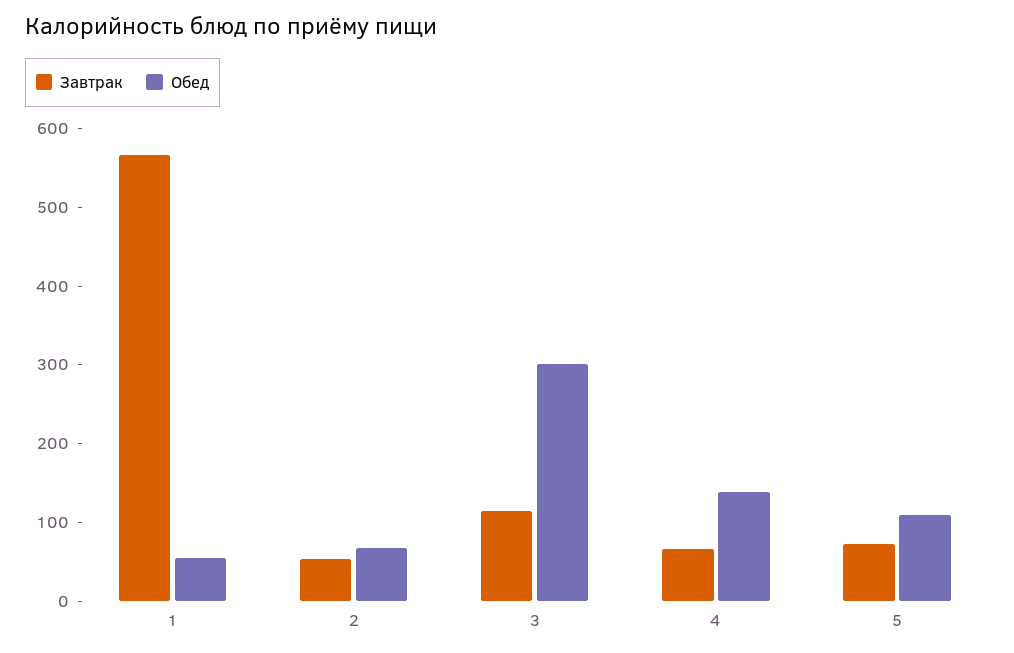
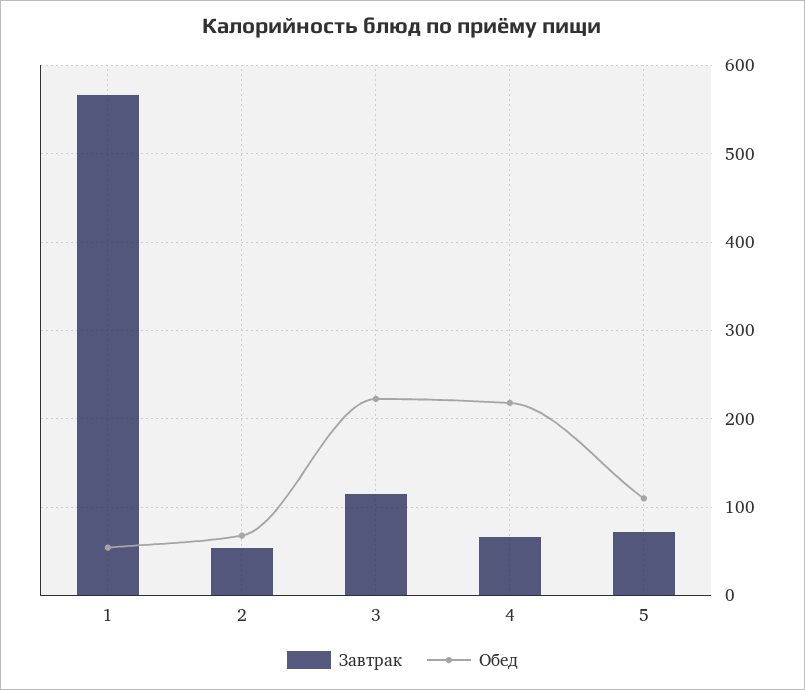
  {
    "Завтрак": {
      "1": 570,
      "2": 50,
      "3": 120,
      "4": 70,
      "5": 70
    },
    "Обед": {
      "1": 50,
      "2": 70,
-     "3": 300,
+     "3": 220,
-     "4": 140,
+     "4": 220,
      "5": 110
    }
  }

